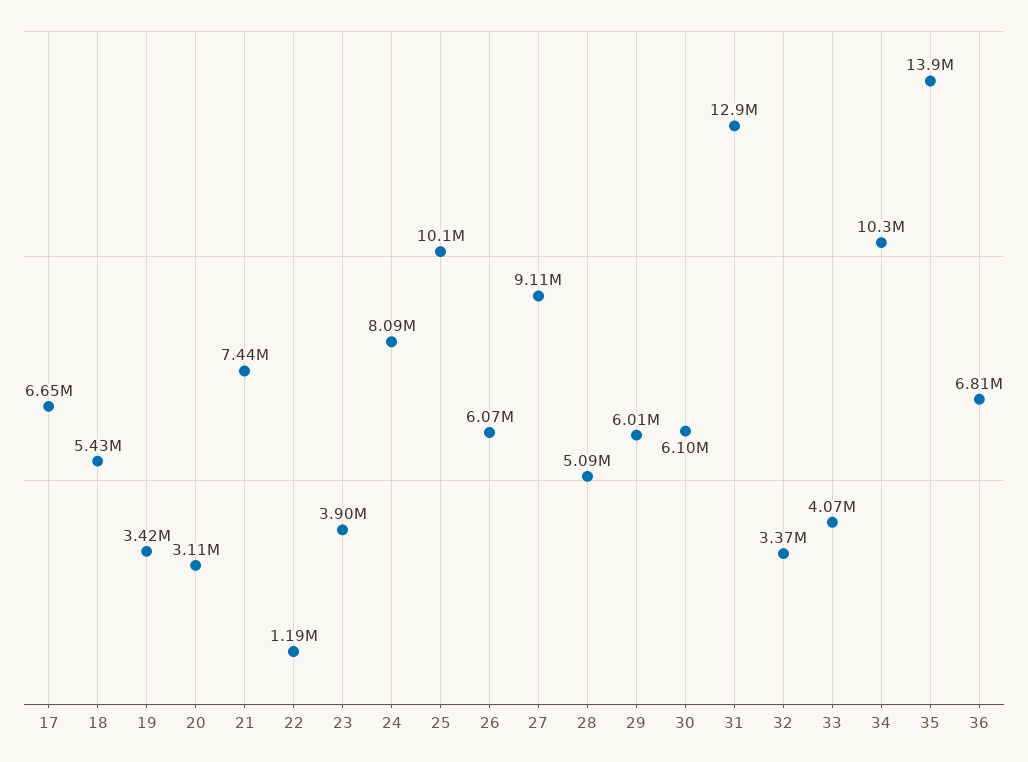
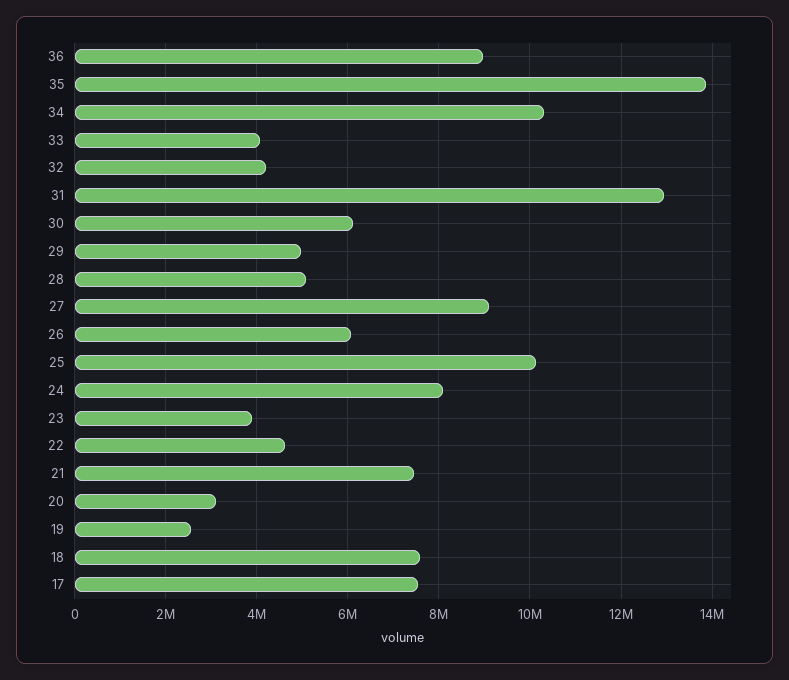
  {
-   "17": 6650000,
+   "17": 7600000,
-   "18": 5430000,
+   "18": 7600000,
-   "19": 3420000,
+   "19": 2600000,
    "20": 3110000,
    "21": 7440000,
-   "22": 1190000,
+   "22": 4600000,
    "23": 3900000,
    "24": 8090000,
    "25": 10100000,
    "26": 6070000,
    "27": 9110000,
    "28": 5090000,
-   "29": 6010000,
+   "29": 5000000,
    "30": 6100000,
    "31": 12900000,
-   "32": 3370000,
+   "32": 4200000,
    "33": 4070000,
    "34": 10300000,
    "35": 13900000,
-   "36": 6810000
+   "36": 9000000
  }

